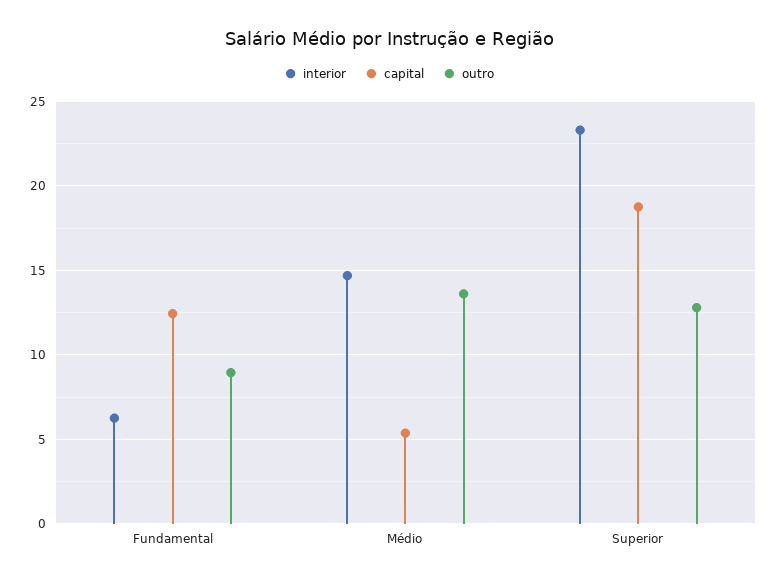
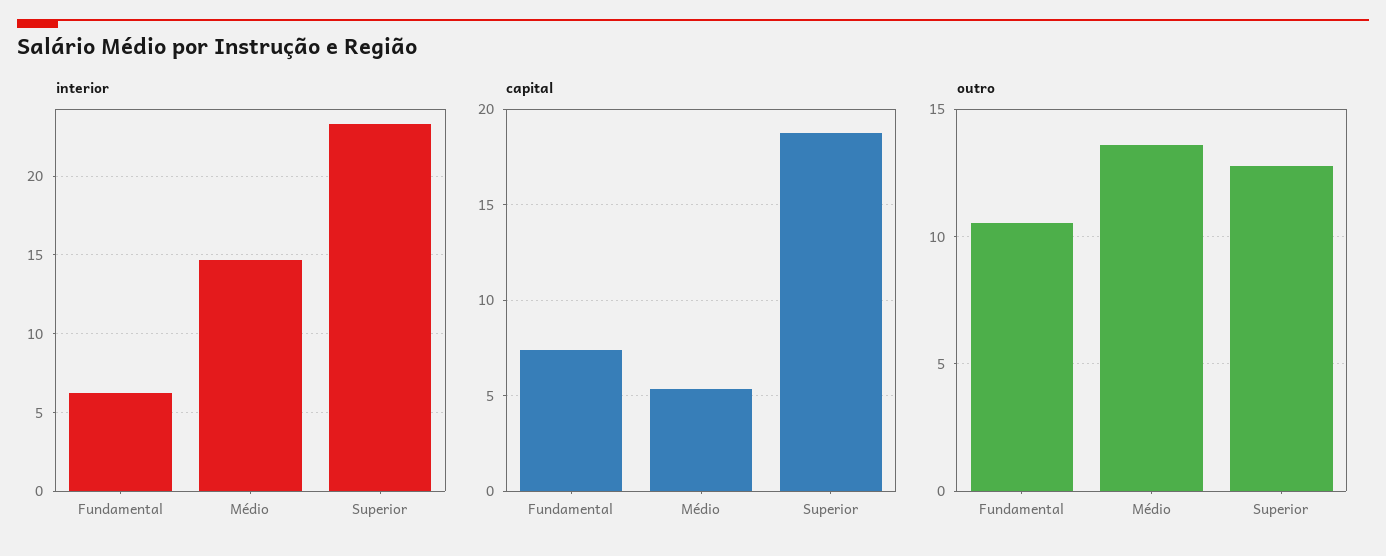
  {
    "interior": {
      "Fundamental": 6.5,
      "Médio": 14.5,
      "Superior": 23.5
    },
    "capital": {
-     "Fundamental": 12.5,
+     "Fundamental": 7.5,
      "Médio": 5.5,
      "Superior": 19
    },
    "outro": {
-     "Fundamental": 9,
+     "Fundamental": 10.5,
      "Médio": 13.5,
      "Superior": 13
    }
  }

